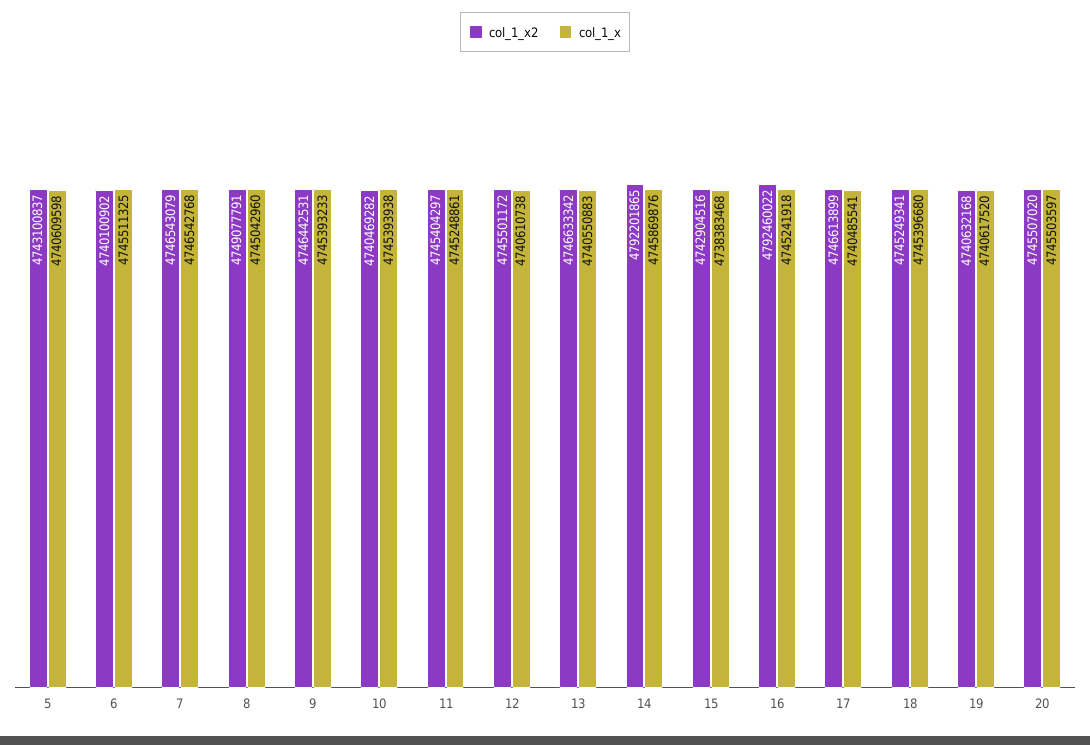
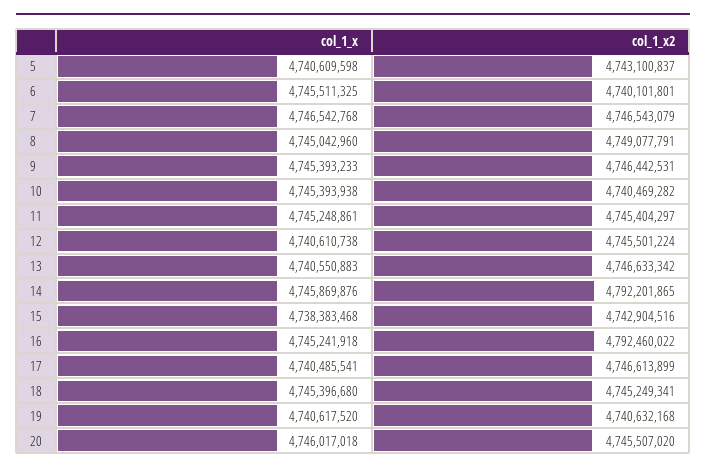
  {
    "col_1_x2": {
      "5": 4743100837,
-     "6": 4740100902,
+     "6": 4740101801,
      "7": 4746543079,
      "8": 4749077791,
      "9": 4746442531,
      "10": 4740469282,
      "11": 4745404297,
-     "12": 4745501172,
+     "12": 4745501224,
      "13": 4746633342,
      "14": 4792201865,
      "15": 4742904516,
      "16": 4792460022,
      "17": 4746613899,
      "18": 4745249341,
      "19": 4740632168,
      "20": 4745507020
    },
    "col_1_x": {
      "5": 4740609598,
      "6": 4745511325,
      "7": 4746542768,
      "8": 4745042960,
      "9": 4745393233,
      "10": 4745393938,
      "11": 4745248861,
      "12": 4740610738,
      "13": 4740550883,
      "14": 4745869876,
      "15": 4738383468,
      "16": 4745241918,
      "17": 4740485541,
      "18": 4745396680,
      "19": 4740617520,
-     "20": 4745503597
+     "20": 4746017018
    }
  }

